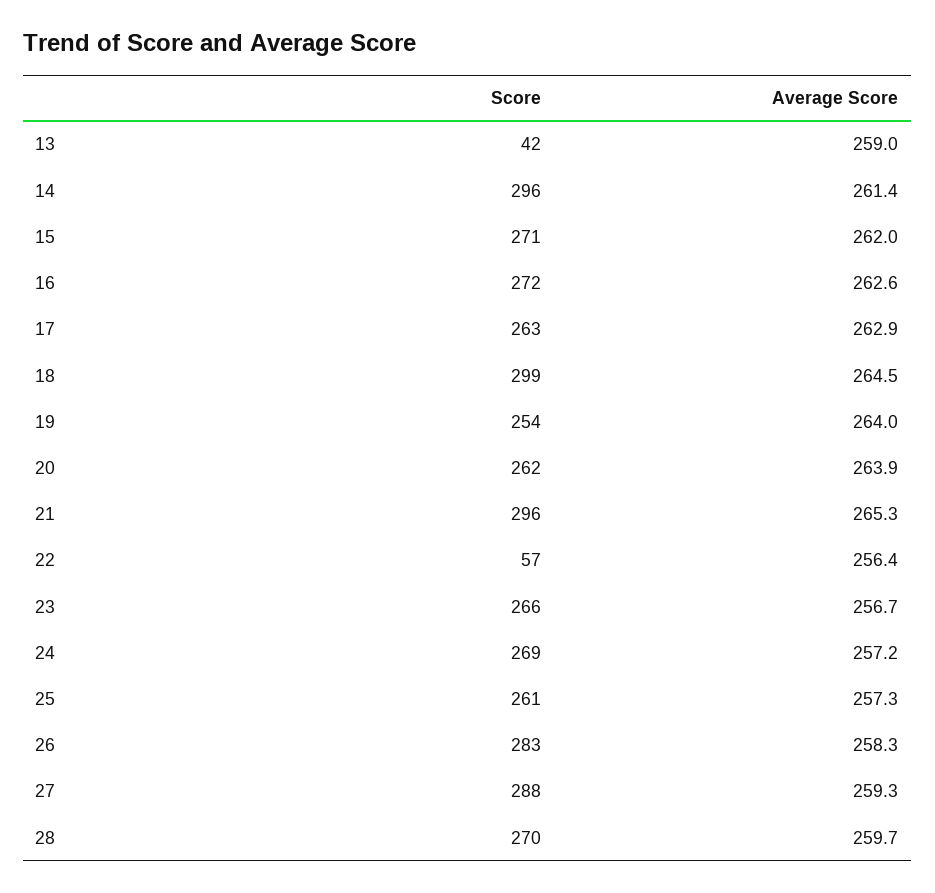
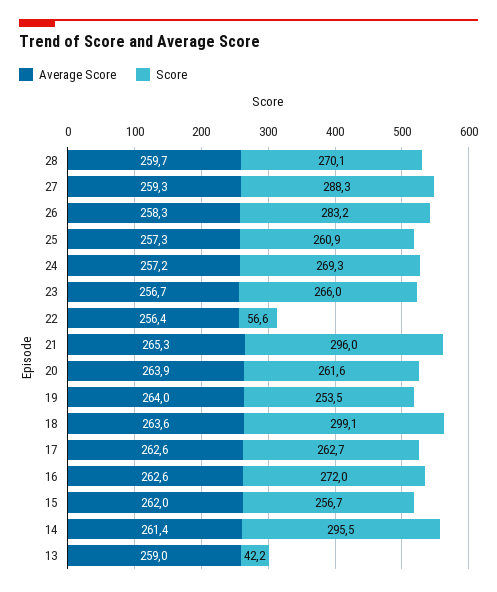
  {
    "Score": {
      "13": 42.2,
      "14": 295.5,
-     "15": 271,
+     "15": 256.7,
      "16": 272,
      "17": 262.7,
      "18": 299.1,
      "19": 253.5,
      "20": 261.6,
      "21": 296,
      "22": 56.6,
      "23": 266,
      "24": 269.3,
      "25": 260.9,
      "26": 283.2,
      "27": 288.3,
      "28": 270.1
    },
    "Average Score": {
      "13": 259,
      "14": 261.4,
      "15": 262,
      "16": 262.6,
-     "17": 262.9,
+     "17": 262.6,
-     "18": 264.5,
+     "18": 263.6,
      "19": 264,
      "20": 263.9,
      "21": 265.3,
      "22": 256.4,
      "23": 256.7,
      "24": 257.2,
      "25": 257.3,
      "26": 258.3,
      "27": 259.3,
      "28": 259.7
    }
  }

